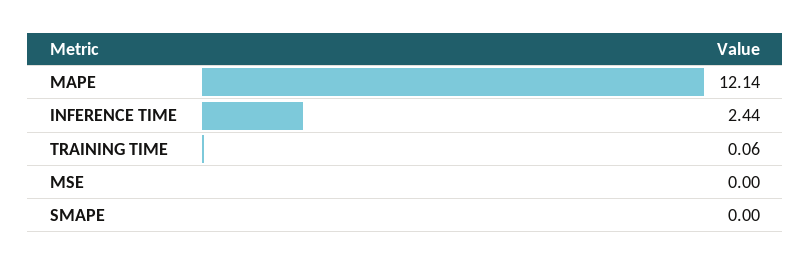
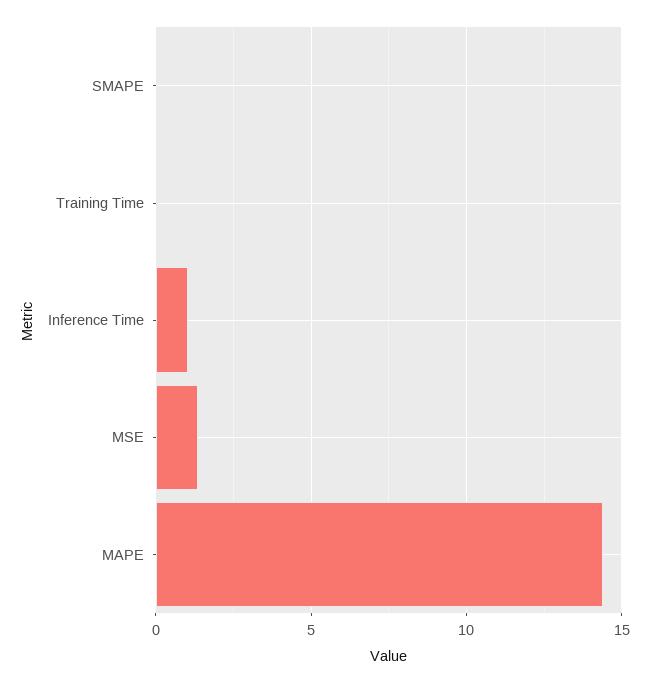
  {
-   "MAPE": 12.14,
+   "MAPE": 14.5,
-   "INFERENCE TIME": 2.44,
+   "INFERENCE TIME": 1,
    "TRAINING TIME": 0.06,
-   "MSE": 0,
+   "MSE": 1.5,
    "SMAPE": 0
  }

